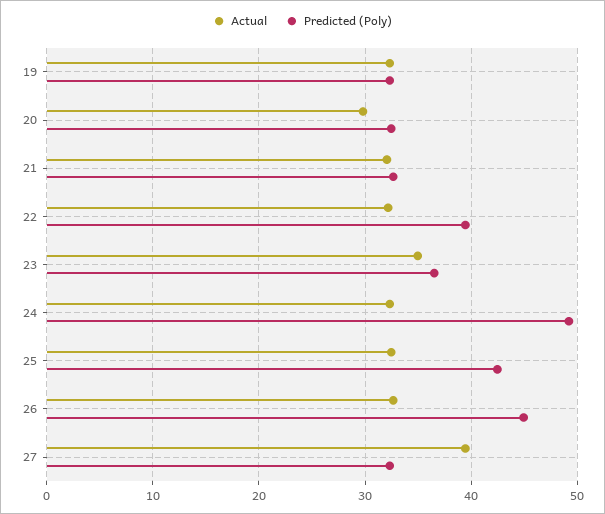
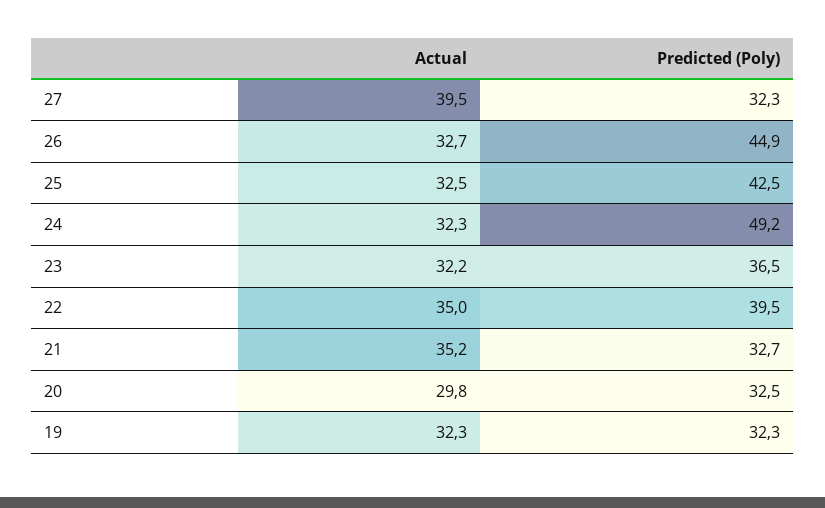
  {
    "Actual": {
      "19": 32.3,
      "20": 29.8,
-     "21": 32,
+     "21": 35.2,
-     "22": 32,
+     "22": 35,
-     "23": 35,
+     "23": 32.2,
      "24": 32.3,
      "25": 32.5,
      "26": 32.7,
      "27": 39.5
    },
    "Predicted (Poly)": {
      "19": 32.3,
      "20": 32.5,
      "21": 32.7,
      "22": 39.5,
      "23": 36.5,
      "24": 49.2,
      "25": 42.5,
      "26": 44.9,
      "27": 32.3
    }
  }

